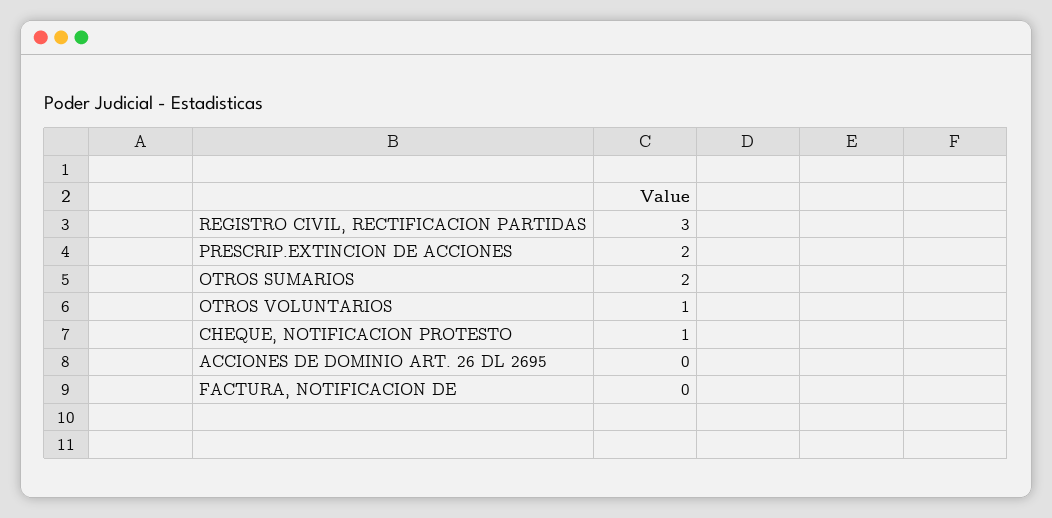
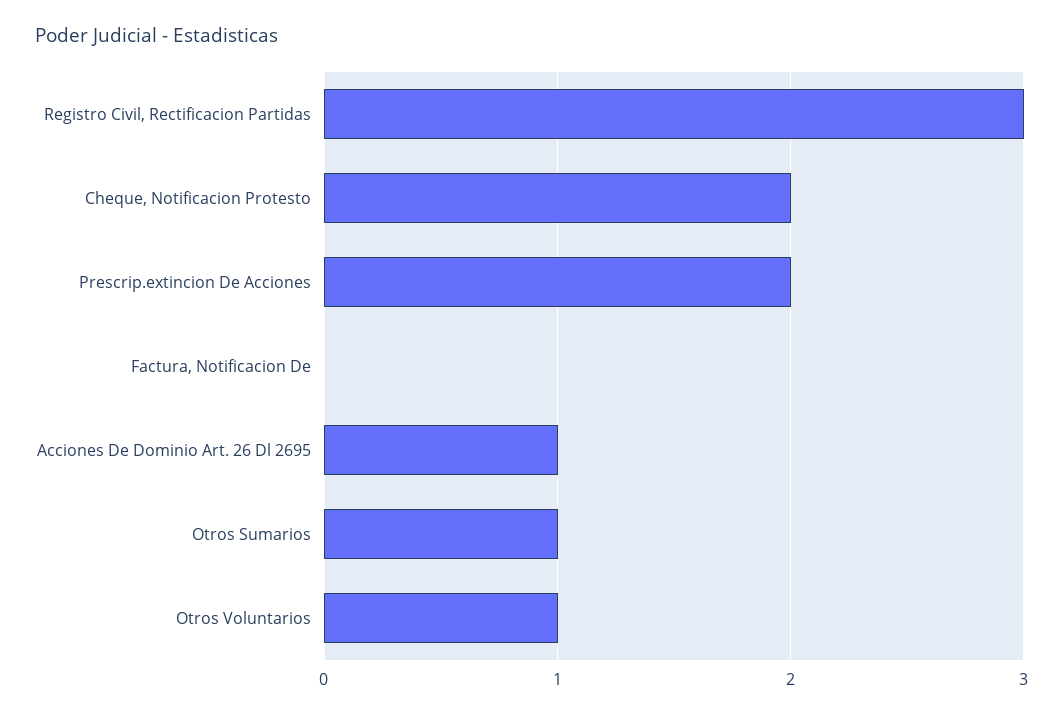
  {
    "REGISTRO CIVIL, RECTIFICACION PARTIDAS": 3,
    "PRESCRIP.EXTINCION DE ACCIONES": 2,
-   "OTROS SUMARIOS": 2,
+   "OTROS SUMARIOS": 1,
    "OTROS VOLUNTARIOS": 1,
-   "CHEQUE, NOTIFICACION PROTESTO": 1,
+   "CHEQUE, NOTIFICACION PROTESTO": 2,
-   "ACCIONES DE DOMINIO ART. 26 DL 2695": 0,
+   "ACCIONES DE DOMINIO ART. 26 DL 2695": 1,
    "FACTURA, NOTIFICACION DE": 0
  }

